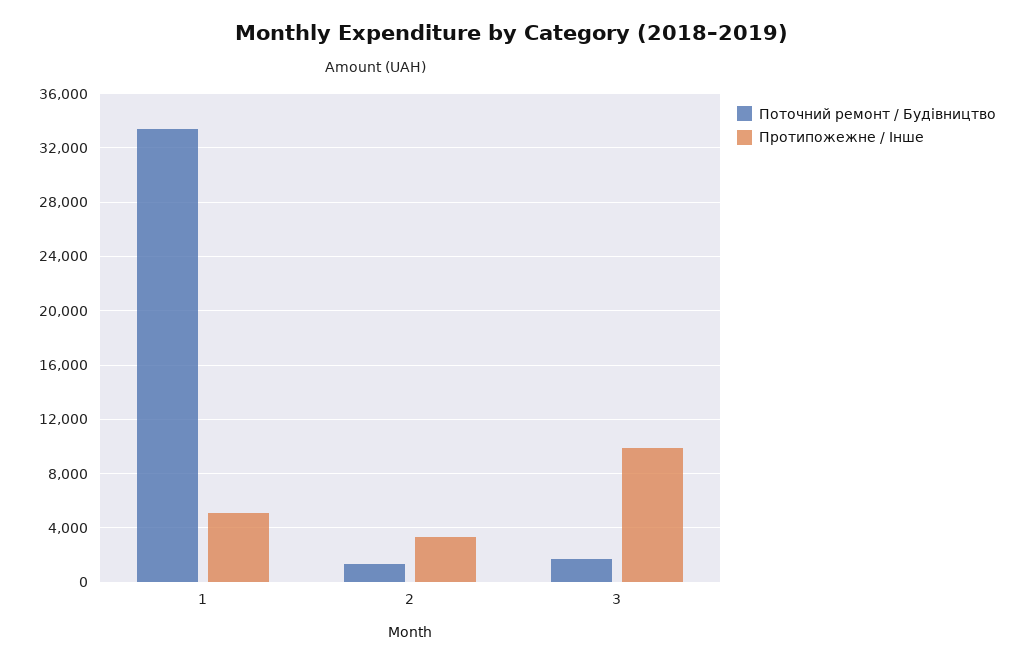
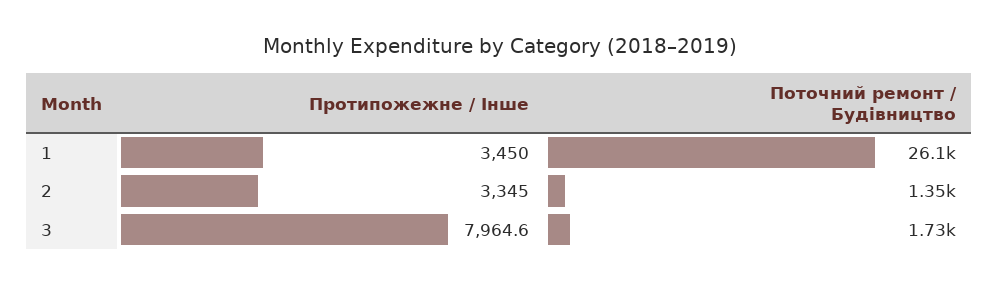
  {
    "Поточний ремонт / Будівництво": {
-     "1": 33500,
+     "1": 26100,
      "2": 1350,
      "3": 1730
    },
    "Протипожежне / Інше": {
-     "1": 5000,
+     "1": 3450,
      "2": 3345,
-     "3": 10000
+     "3": 7964.6
    }
  }

